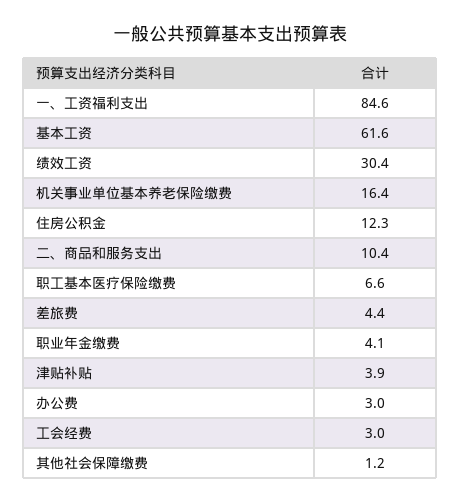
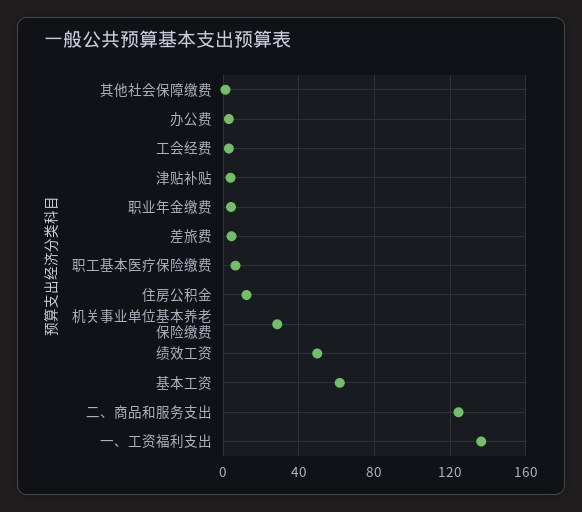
  {
-   "一、工资福利支出": 84.6,
+   "一、工资福利支出": 135,
    "基本工资": 61.6,
-   "绩效工资": 30.4,
+   "绩效工资": 50,
-   "机关事业单位基本养老保险缴费": 16.4,
+   "机关事业单位基本养老保险缴费": 30,
    "住房公积金": 12.3,
-   "二、商品和服务支出": 10.4,
+   "二、商品和服务支出": 125,
    "职工基本医疗保险缴费": 6.6,
    "差旅费": 4.4,
    "职业年金缴费": 4.1,
    "津贴补贴": 3.9,
    "办公费": 3,
    "工会经费": 3,
    "其他社会保障缴费": 1.2
  }

